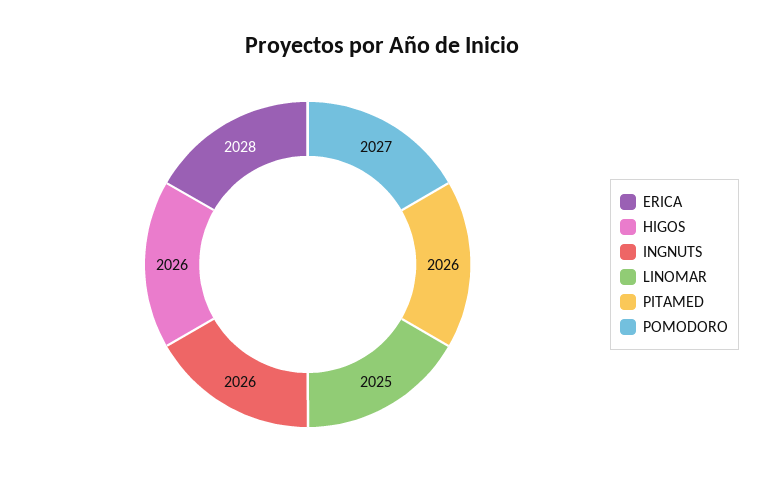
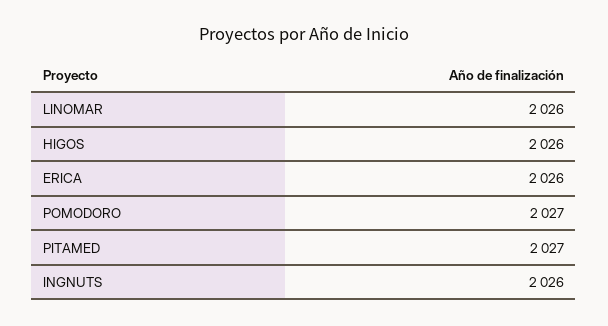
  {
-   "ERICA": 2028,
+   "ERICA": 2026,
    "HIGOS": 2026,
    "INGNUTS": 2026,
-   "LINOMAR": 2025,
+   "LINOMAR": 2026,
-   "PITAMED": 2026,
+   "PITAMED": 2027,
    "POMODORO": 2027
  }

